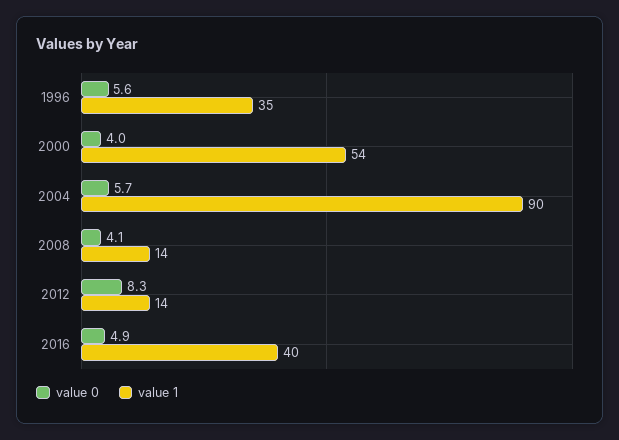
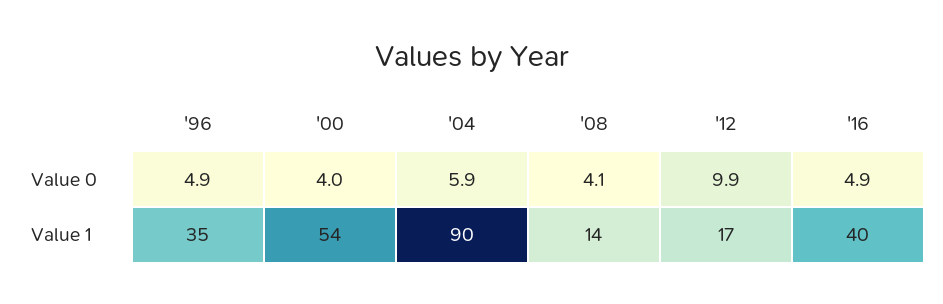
  {
    "value 0": {
-     "1996": 5.6,
+     "1996": 4.9,
      "2000": 4,
-     "2004": 5.7,
+     "2004": 5.9,
      "2008": 4.1,
-     "2012": 8.3,
+     "2012": 9.9,
      "2016": 4.9
    },
    "value 1": {
      "1996": 35,
      "2000": 54,
      "2004": 90,
      "2008": 14,
-     "2012": 14,
+     "2012": 17,
      "2016": 40
    }
  }

